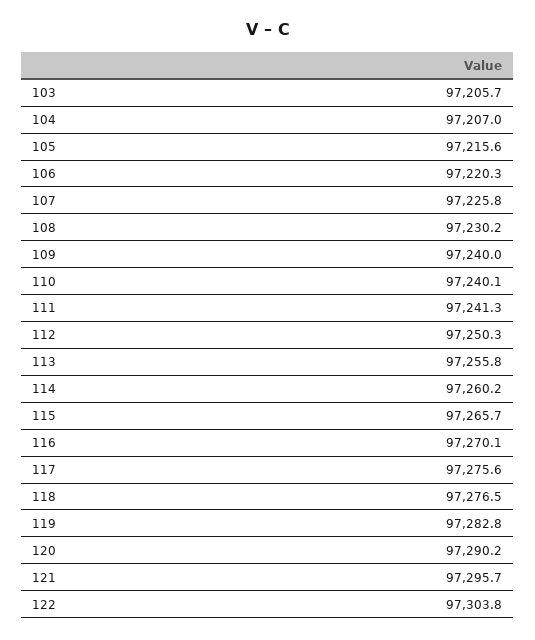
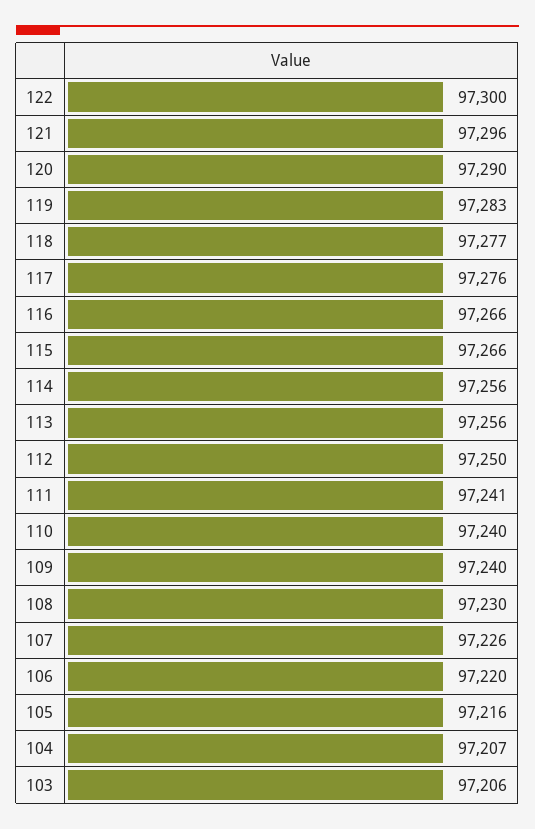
  {
    "103": 97205.7,
    "104": 97207,
    "105": 97215.6,
    "106": 97220.3,
    "107": 97225.8,
    "108": 97230.2,
    "109": 97240,
    "110": 97240.1,
    "111": 97241.3,
    "112": 97250.3,
    "113": 97255.8,
-   "114": 97260.2,
+   "114": 97256,
    "115": 97265.7,
-   "116": 97270.1,
+   "116": 97266,
    "117": 97275.6,
    "118": 97276.5,
    "119": 97282.8,
    "120": 97290.2,
    "121": 97295.7,
-   "122": 97303.8
+   "122": 97300
  }

